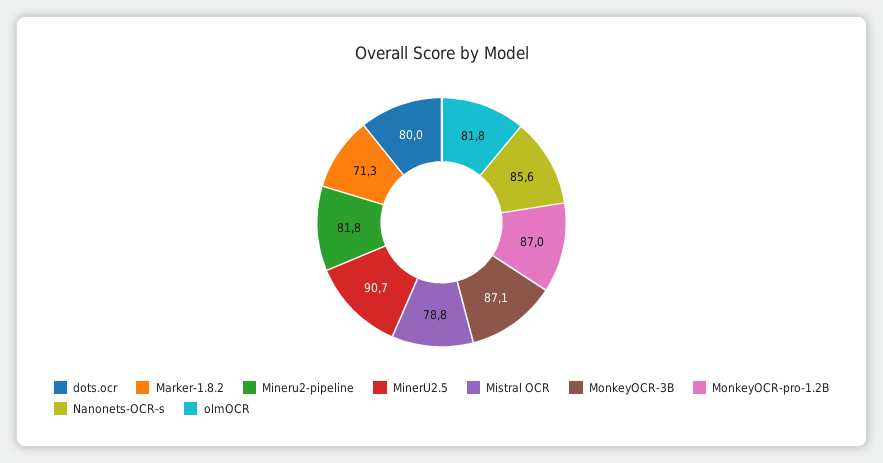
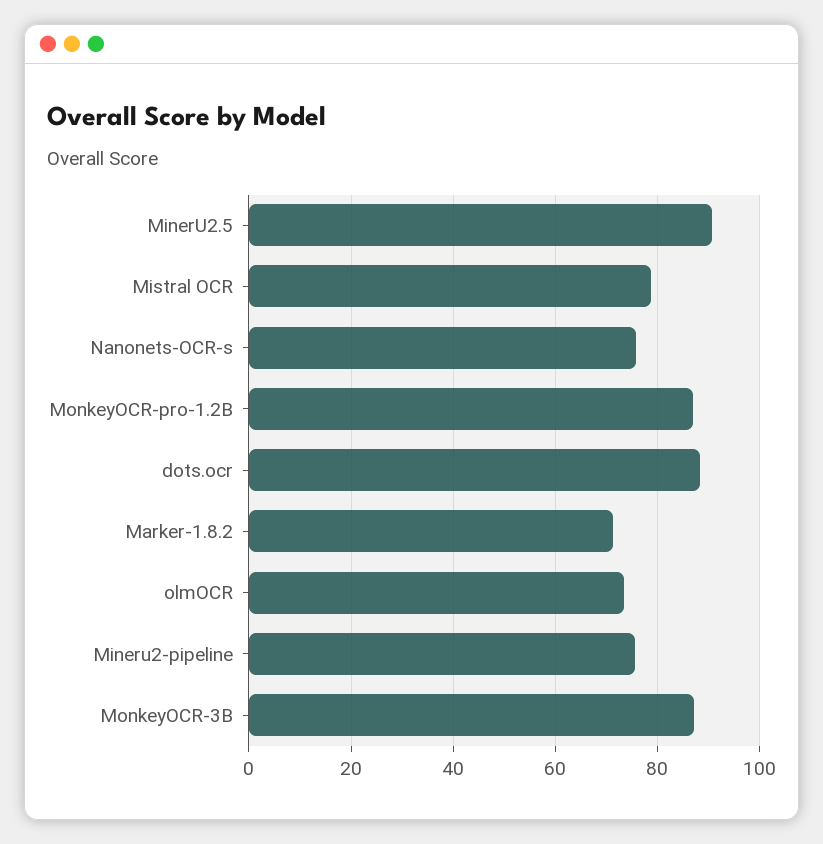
  {
-   "dots.ocr": 80,
+   "dots.ocr": 88,
    "Marker-1.8.2": 71.3,
-   "Mineru2-pipeline": 81.8,
+   "Mineru2-pipeline": 76,
    "MinerU2.5": 90.7,
    "Mistral OCR": 78.8,
    "MonkeyOCR-3B": 87.1,
    "MonkeyOCR-pro-1.2B": 87,
-   "Nanonets-OCR-s": 85.6,
+   "Nanonets-OCR-s": 76,
-   "olmOCR": 81.8
+   "olmOCR": 74
  }

